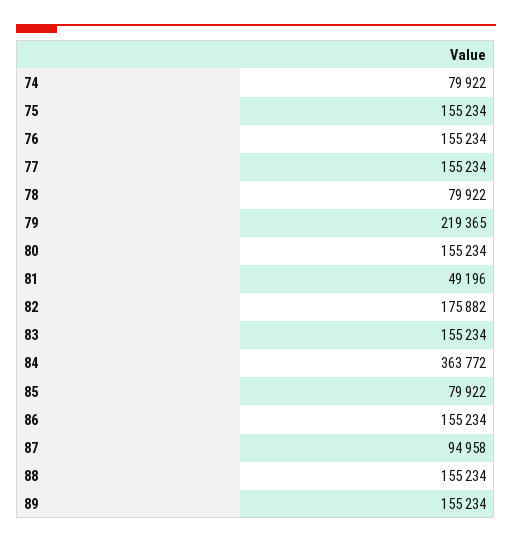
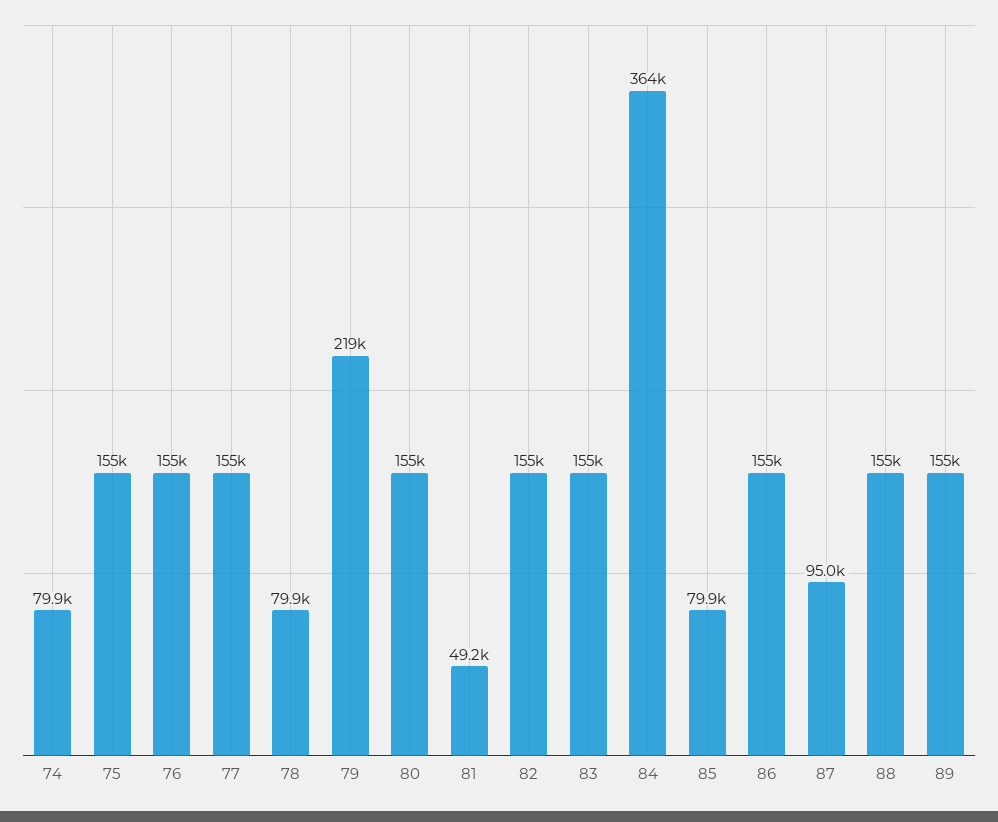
  {
    "74": 79922,
    "75": 155234,
    "76": 155234,
    "77": 155234,
    "78": 79922,
    "79": 219365,
    "80": 155234,
    "81": 49196,
-   "82": 175882,
+   "82": 155000,
    "83": 155234,
    "84": 363772,
    "85": 79922,
    "86": 155234,
    "87": 94958,
    "88": 155234,
    "89": 155234
  }

